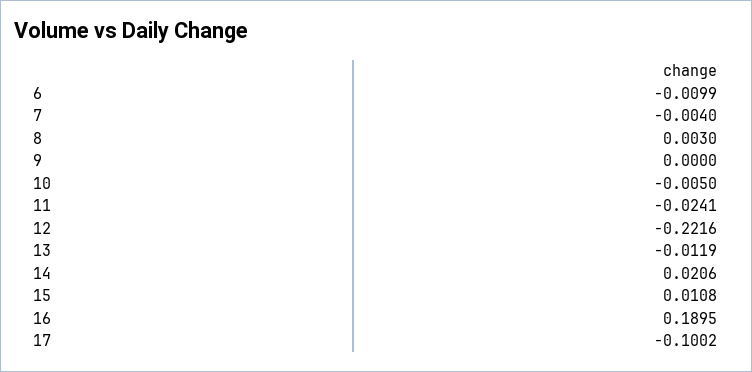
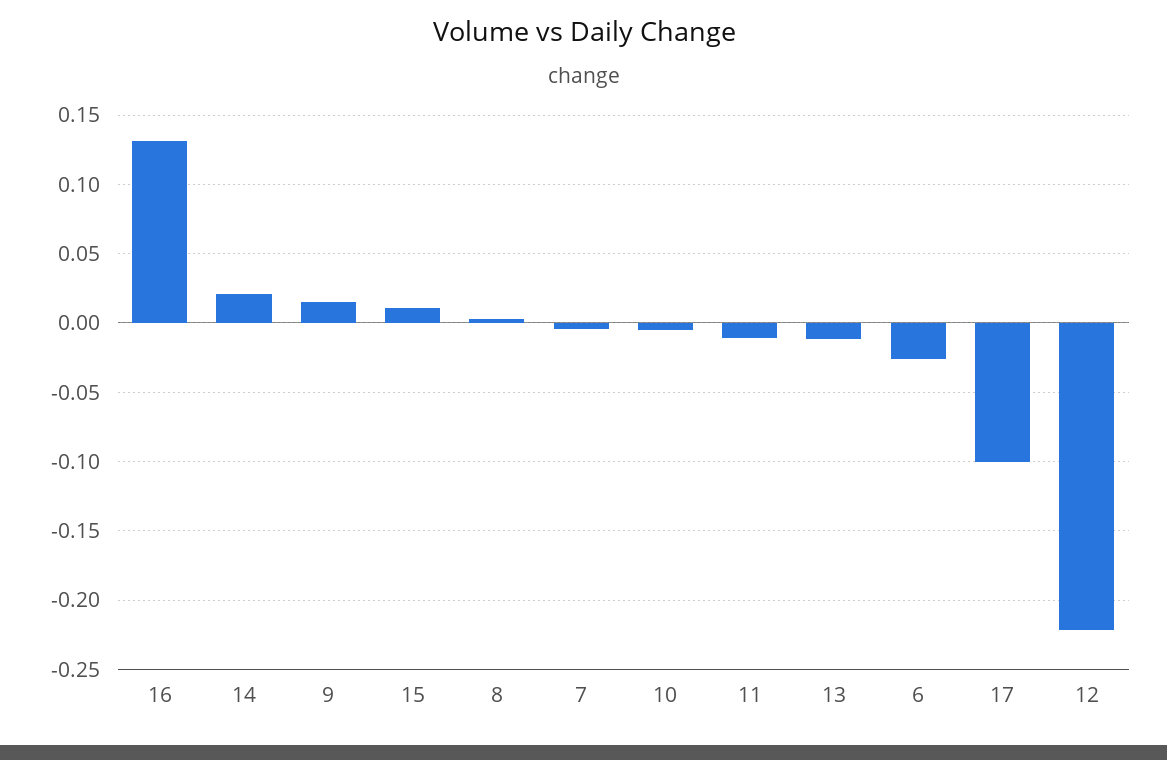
  {
-   "6": -0.0099,
+   "6": -0.025,
    "7": -0.004,
    "8": 0.003,
-   "9": 0,
+   "9": 0.015,
    "10": -0.005,
-   "11": -0.0241,
+   "11": -0.01,
    "12": -0.2216,
    "13": -0.0119,
    "14": 0.0206,
    "15": 0.0108,
-   "16": 0.1895,
+   "16": 0.13,
    "17": -0.1002
  }

